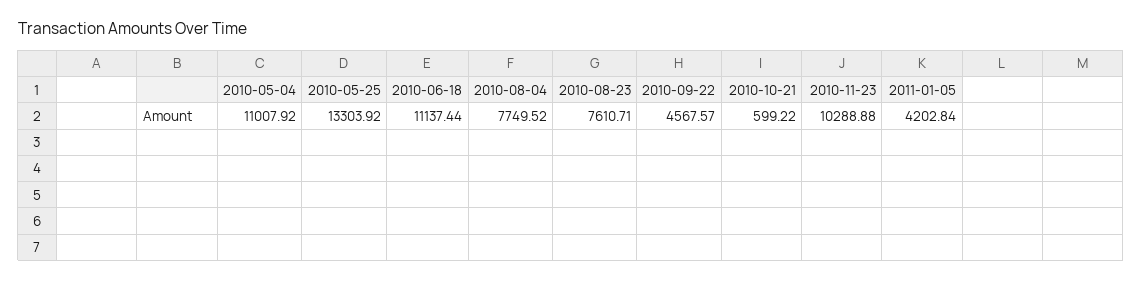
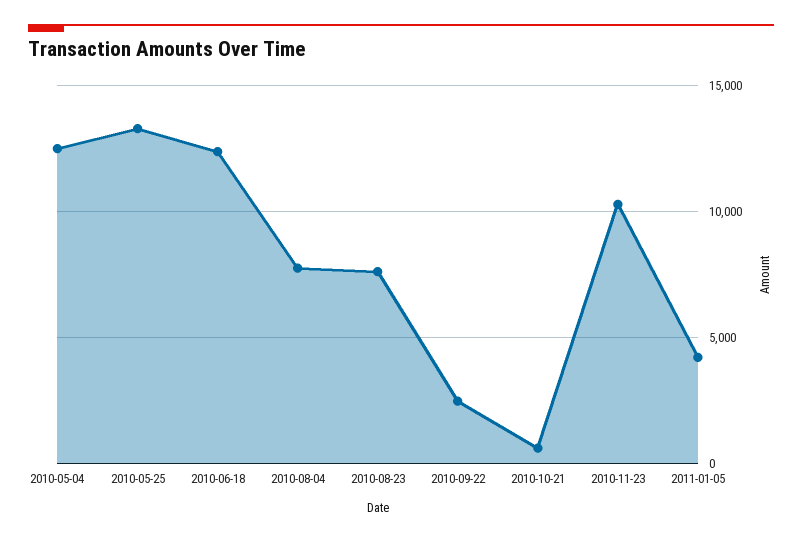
  {
-   "2010-05-04": 11007.92,
+   "2010-05-04": 12500,
    "2010-05-25": 13303.92,
-   "2010-06-18": 11137.44,
+   "2010-06-18": 12500,
    "2010-08-04": 7749.52,
    "2010-08-23": 7610.71,
-   "2010-09-22": 4567.57,
+   "2010-09-22": 2500,
    "2010-10-21": 599.22,
    "2010-11-23": 10288.88,
    "2011-01-05": 4202.84
  }

